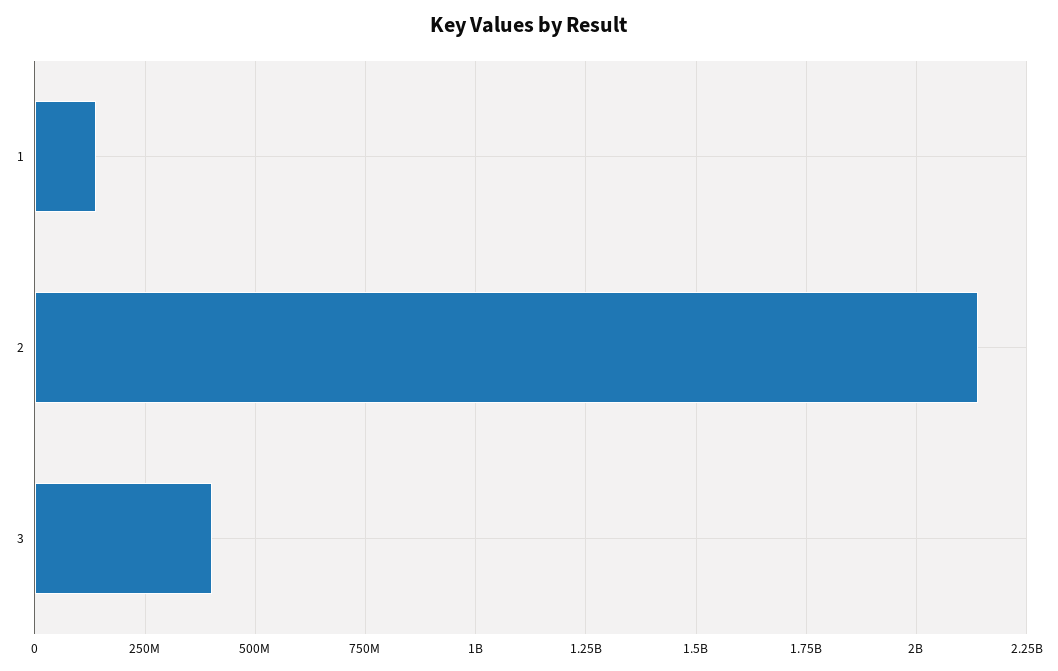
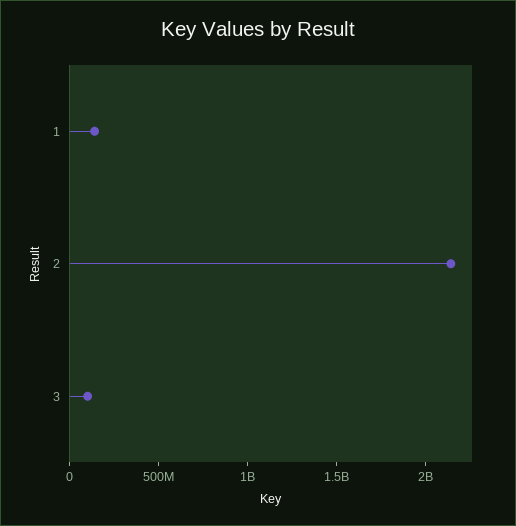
  {
    "1": 150000000,
    "2": 2150000000,
-   "3": 400000000
+   "3": 100000000
  }

